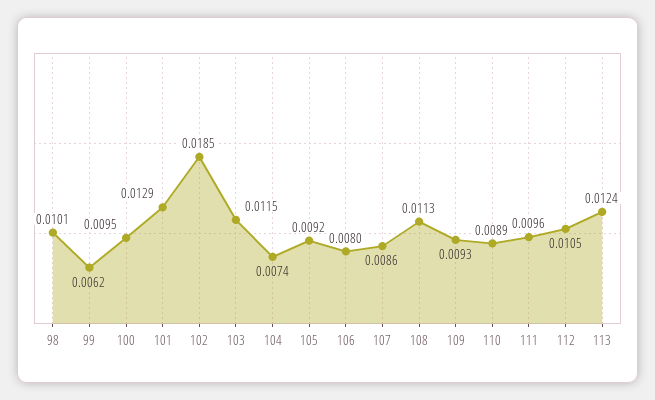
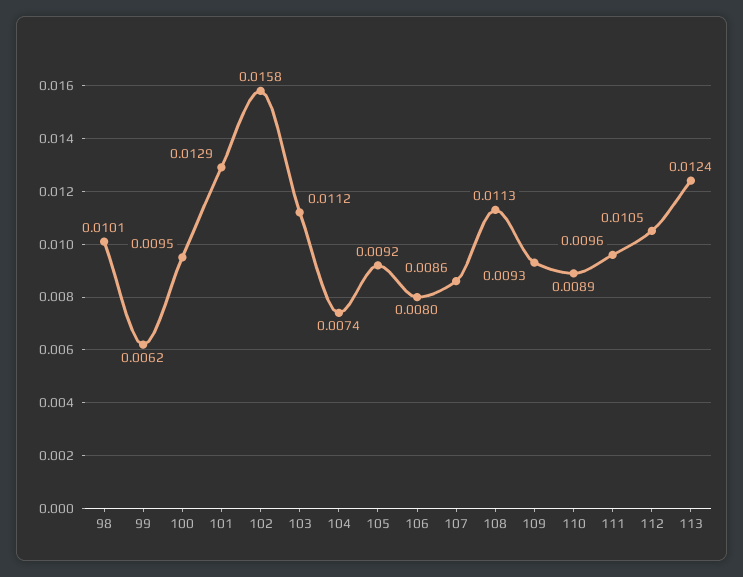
  {
    "98": 0.0101,
    "99": 0.0062,
    "100": 0.0095,
    "101": 0.0129,
-   "102": 0.0185,
+   "102": 0.0158,
-   "103": 0.0115,
+   "103": 0.0112,
    "104": 0.0074,
    "105": 0.0092,
    "106": 0.008,
    "107": 0.0086,
    "108": 0.0113,
    "109": 0.0093,
    "110": 0.0089,
    "111": 0.0096,
    "112": 0.0105,
    "113": 0.0124
  }

